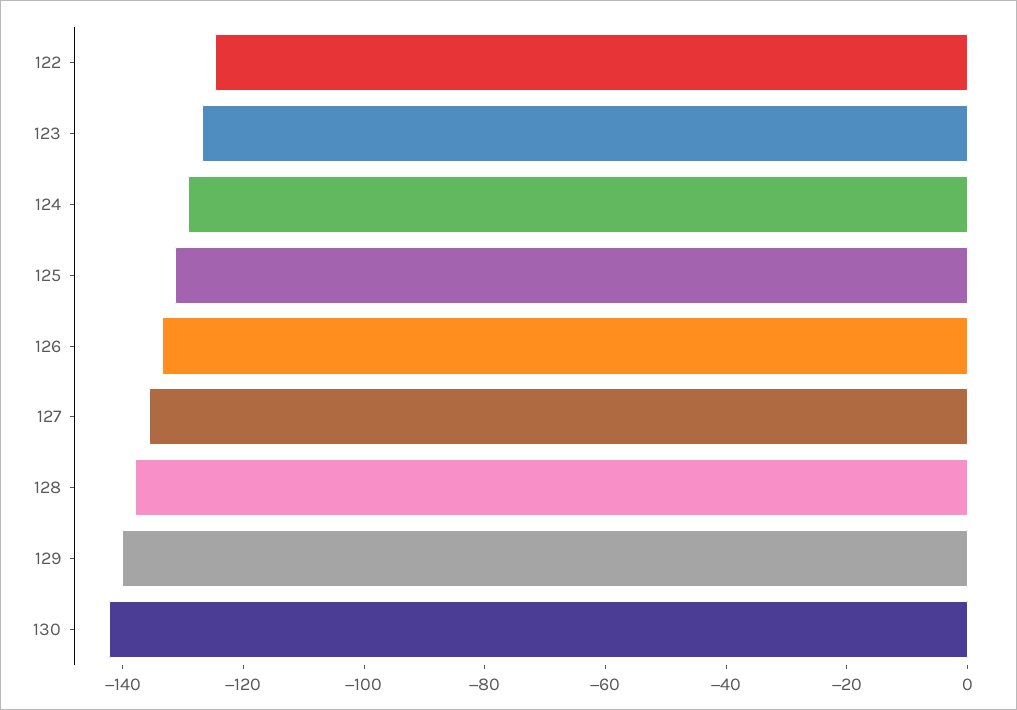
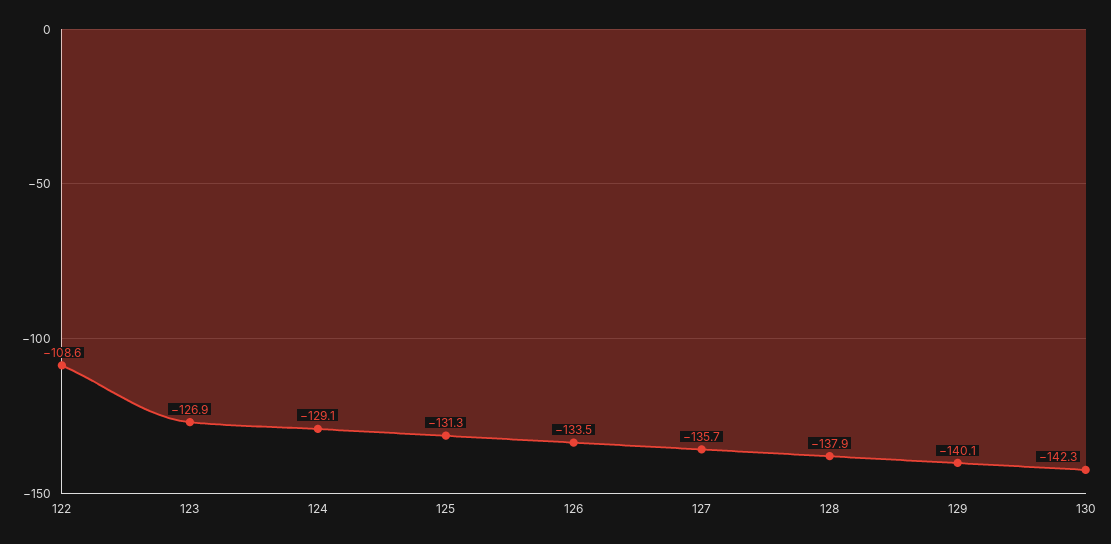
  {
-   "122": -125,
+   "122": -108.6,
    "123": -126.9,
    "124": -129.1,
    "125": -131.3,
    "126": -133.5,
    "127": -135.7,
    "128": -137.9,
    "129": -140.1,
    "130": -142.3
  }

